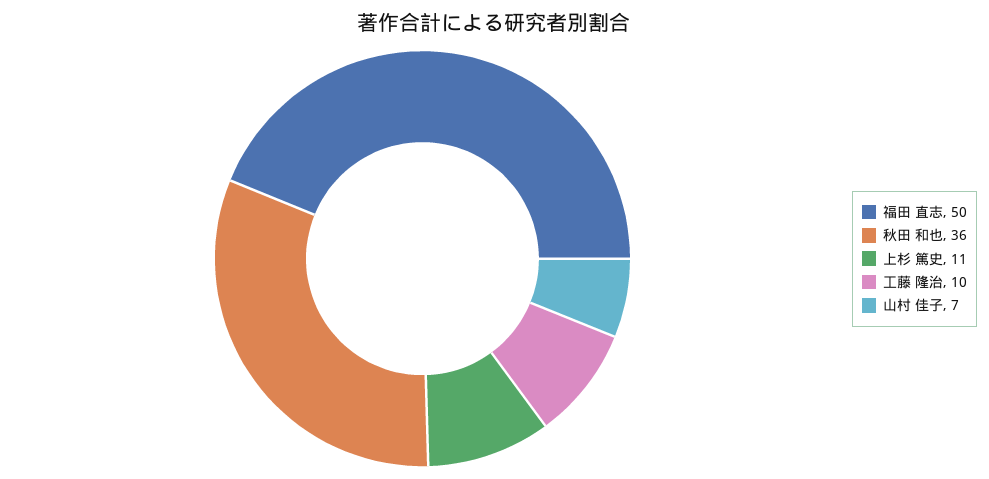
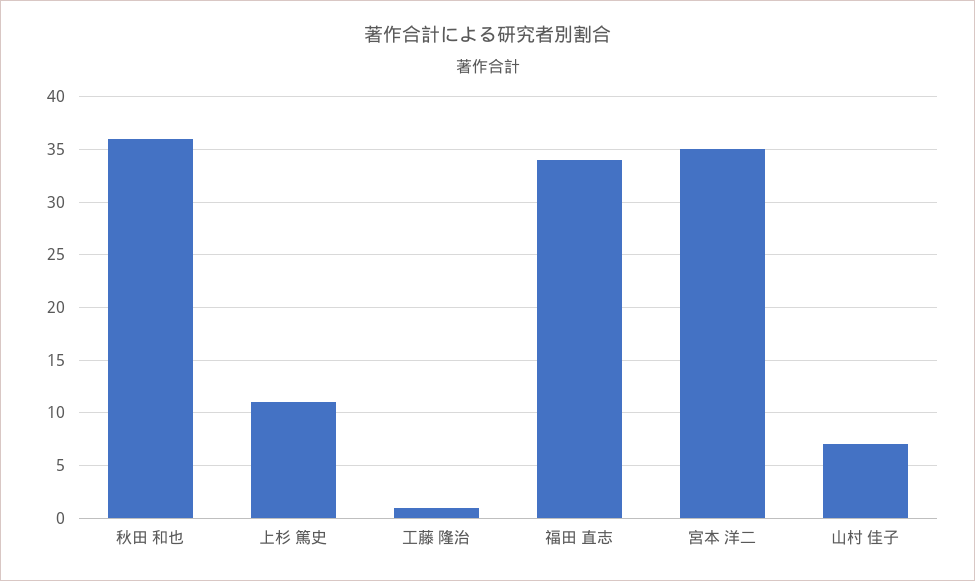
  {
-   "福田 直志": 50,
+   "福田 直志": 34,
    "秋田 和也": 36,
    "上杉 篤史": 11,
-   "工藤 隆治": 10,
+   "工藤 隆治": 1,
-   "山村 佳子": 7
+   "山村 佳子": 7,
+   "宮本 洋二": 35
  }

